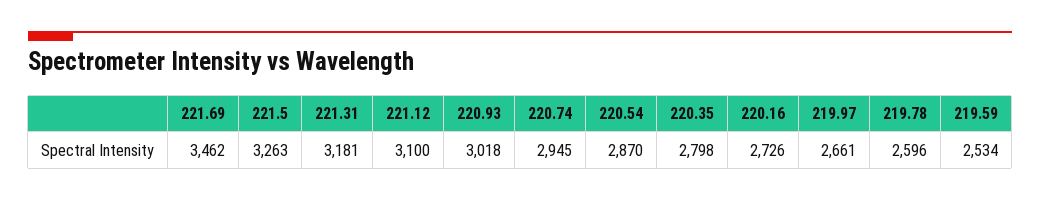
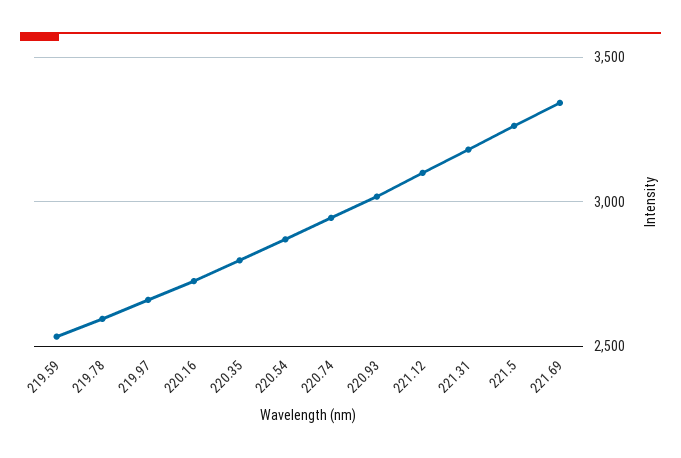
  {
-   "221.69": 3462,
+   "221.69": 3350,
    "221.5": 3263,
    "221.31": 3181,
    "221.12": 3100,
    "220.93": 3018,
    "220.74": 2945,
    "220.54": 2870,
    "220.35": 2798,
    "220.16": 2726,
    "219.97": 2661,
    "219.78": 2596,
    "219.59": 2534
  }

